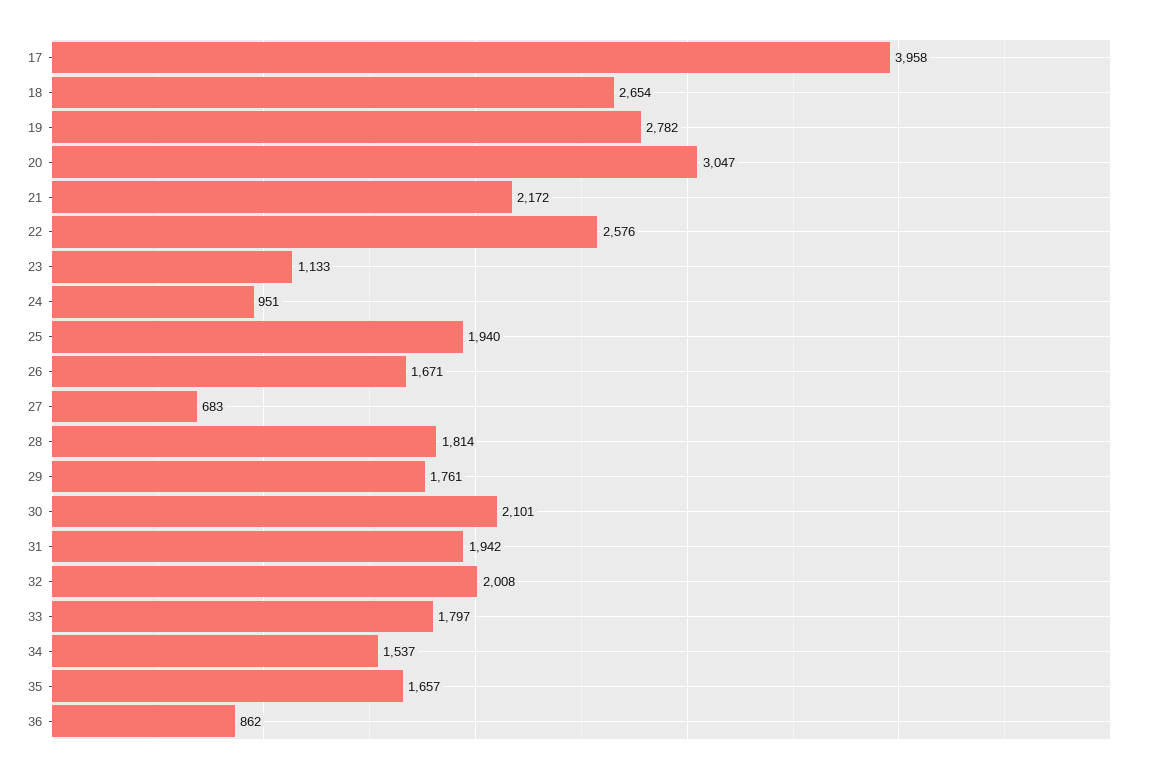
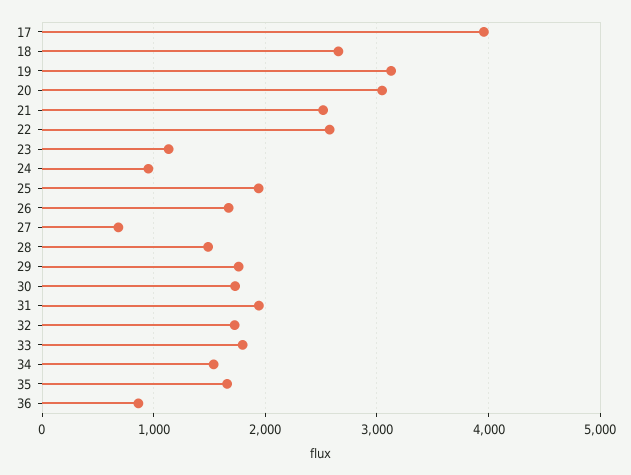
  {
    "17": 3958,
    "18": 2654,
-   "19": 2782,
+   "19": 3100,
    "20": 3047,
-   "21": 2172,
+   "21": 2500,
    "22": 2576,
    "23": 1133,
    "24": 951,
    "25": 1940,
    "26": 1671,
    "27": 683,
-   "28": 1814,
+   "28": 1500,
    "29": 1761,
-   "30": 2101,
+   "30": 1700,
    "31": 1942,
-   "32": 2008,
+   "32": 1700,
    "33": 1797,
    "34": 1537,
    "35": 1657,
    "36": 862
  }

